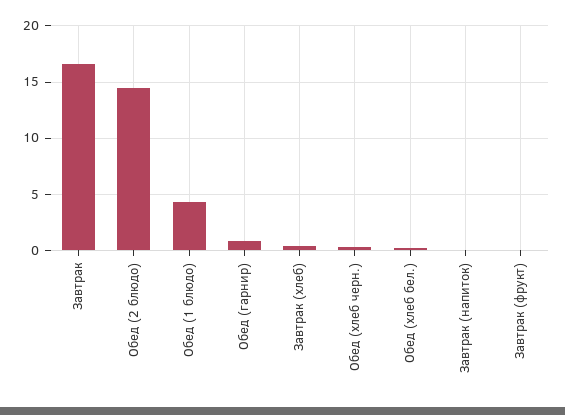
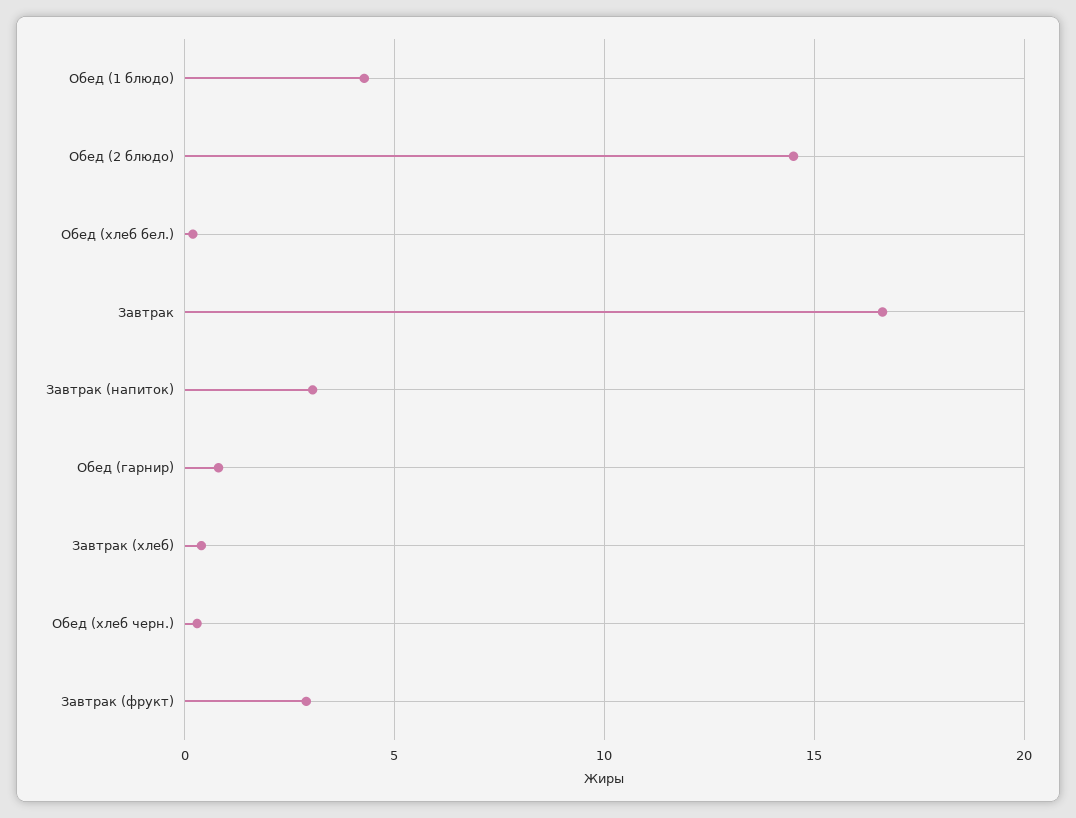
  {
    "Завтрак": 16.5,
    "Обед (2 блюдо)": 14.5,
    "Обед (1 блюдо)": 4.5,
    "Обед (гарнир)": 1,
    "Завтрак (хлеб)": 0.5,
    "Обед (хлеб черн.)": 0.5,
    "Обед (хлеб бел.)": 0,
-   "Завтрак (напиток)": 0,
+   "Завтрак (напиток)": 3,
-   "Завтрак (фрукт)": 0
+   "Завтрак (фрукт)": 3
  }

